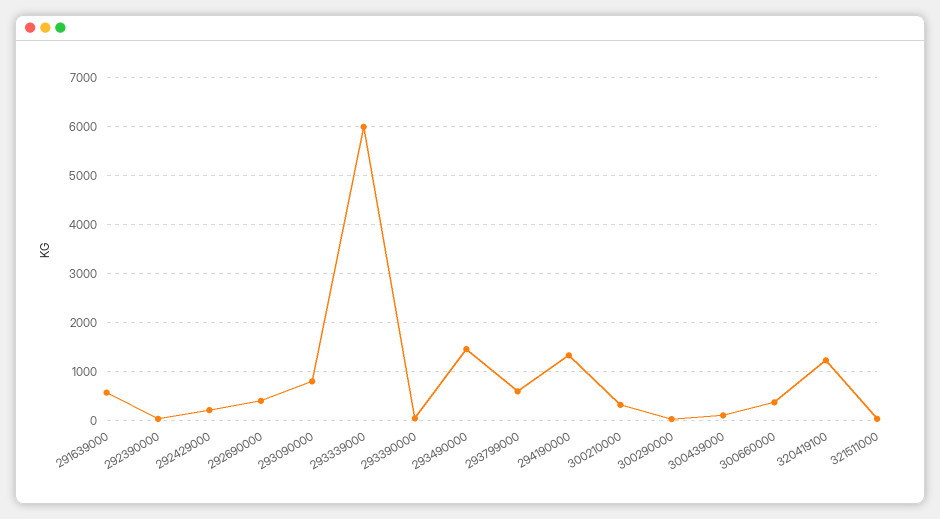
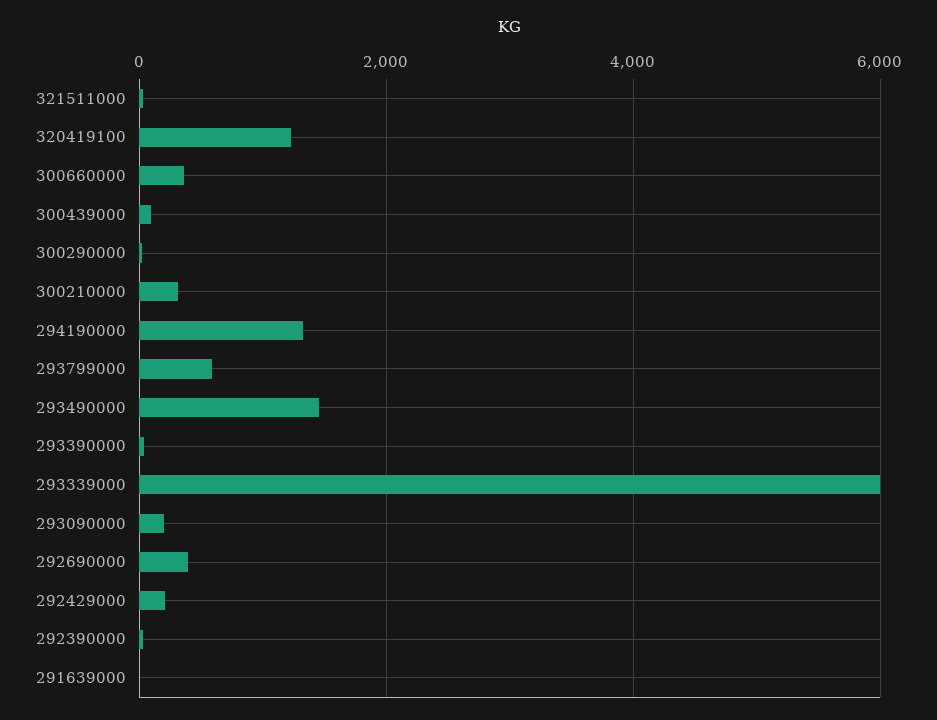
  {
-   "291639000": 600,
+   "291639000": 0,
    "292390000": 0,
    "292429000": 200,
    "292690000": 400,
-   "293090000": 800,
+   "293090000": 200,
    "293339000": 6000,
    "293390000": 0,
    "293490000": 1400,
    "293799000": 600,
    "294190000": 1400,
    "300210000": 400,
    "300290000": 0,
    "300439000": 200,
    "300660000": 400,
    "320419100": 1200,
    "321511000": 0
  }

